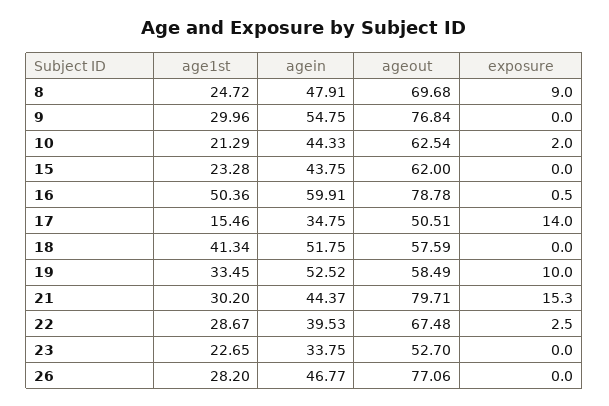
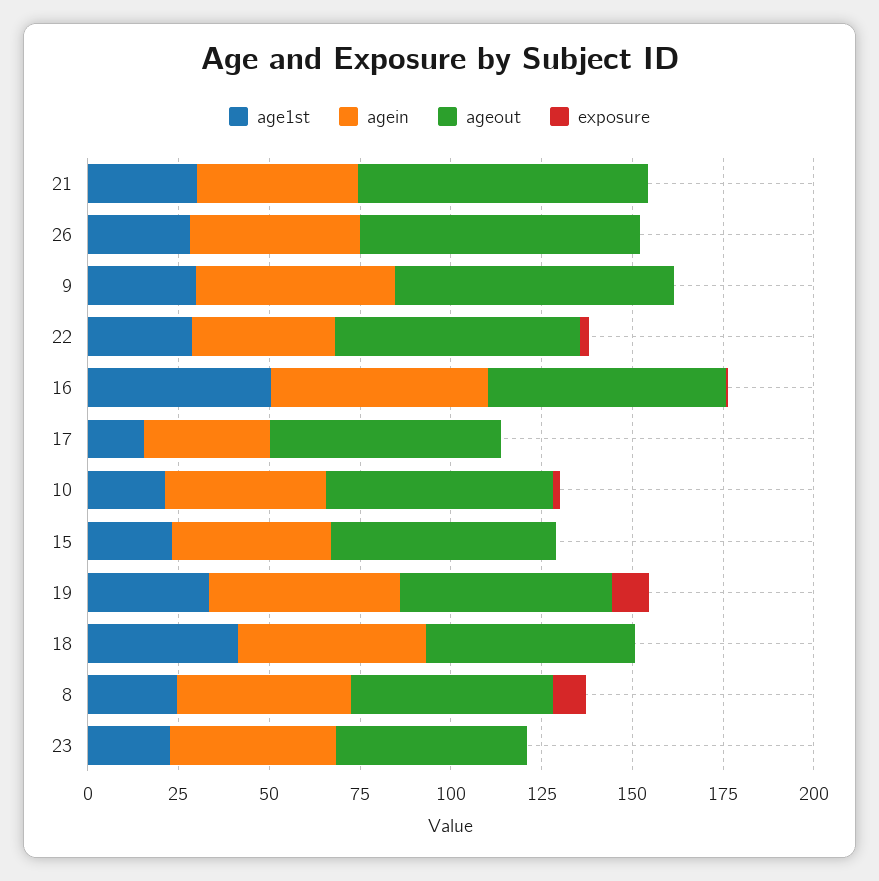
  {
    "age1st": {
      "8": 24.72,
      "9": 29.96,
      "10": 21.29,
      "15": 23.28,
      "16": 50.36,
      "17": 15.46,
      "18": 41.34,
      "19": 33.45,
      "21": 30.2,
      "22": 28.67,
      "23": 22.65,
      "26": 28.2
    },
    "agein": {
      "8": 47.91,
      "9": 54.75,
      "10": 44.33,
      "15": 43.75,
      "16": 59.91,
      "17": 34.75,
      "18": 51.75,
      "19": 52.52,
      "21": 44.37,
      "22": 39.53,
-     "23": 33.75,
+     "23": 45,
      "26": 46.77
    },
    "ageout": {
-     "8": 69.68,
+     "8": 55,
      "9": 76.84,
      "10": 62.54,
      "15": 62,
-     "16": 78.78,
+     "16": 65,
-     "17": 50.51,
+     "17": 65,
      "18": 57.59,
      "19": 58.49,
      "21": 79.71,
      "22": 67.48,
      "23": 52.7,
      "26": 77.06
    },
    "exposure": {
      "8": 9,
      "9": 0,
      "10": 2,
      "15": 0,
      "16": 0.5,
-     "17": 14,
+     "17": 0,
      "18": 0,
      "19": 10,
-     "21": 15.3,
+     "21": 0,
      "22": 2.5,
      "23": 0,
      "26": 0
    }
  }

